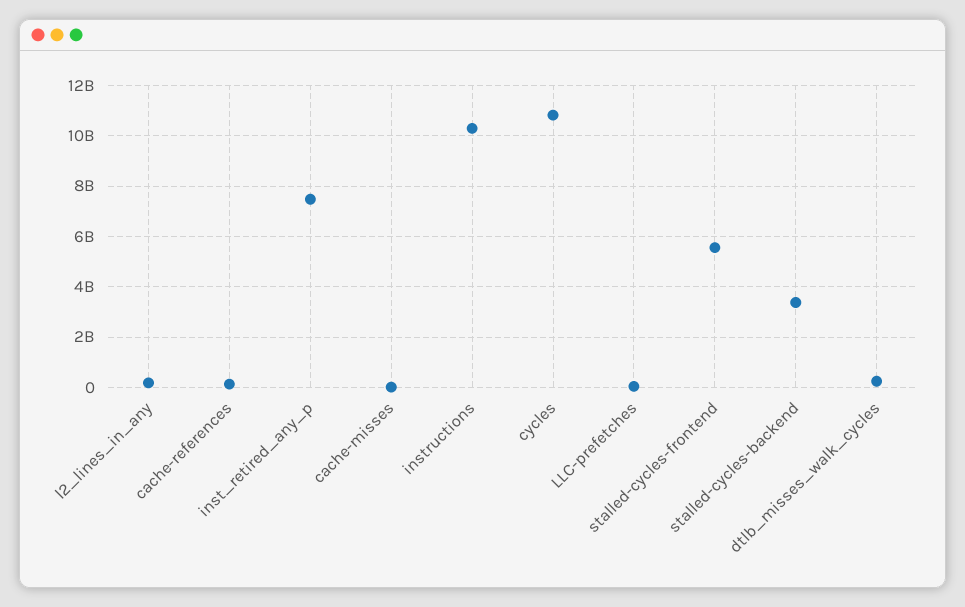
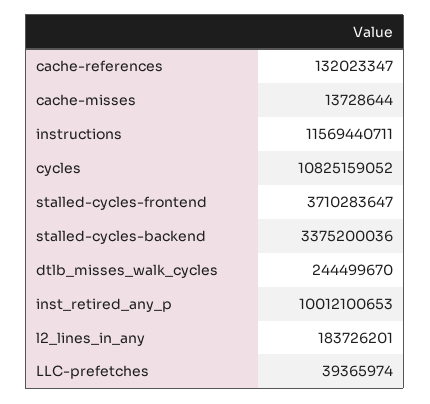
  {
    "l2_lines_in_any": 183726201,
    "cache-references": 132023347,
-   "inst_retired_any_p": 7500000000,
+   "inst_retired_any_p": 10012100653,
    "cache-misses": 13728644,
-   "instructions": 10250000000,
+   "instructions": 11569440711,
    "cycles": 10825159052,
    "LLC-prefetches": 39365974,
-   "stalled-cycles-frontend": 5500000000,
+   "stalled-cycles-frontend": 3710283647,
    "stalled-cycles-backend": 3375200036,
    "dtlb_misses_walk_cycles": 244499670
  }

